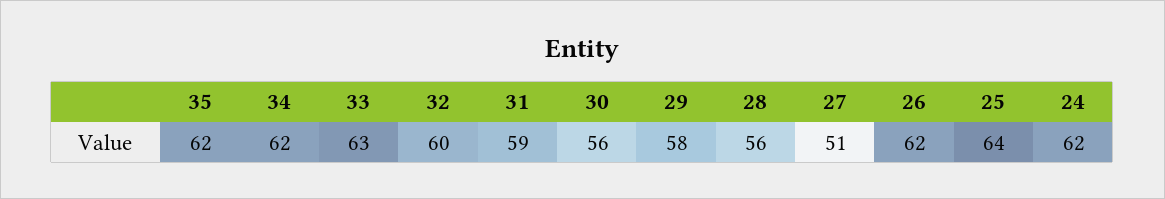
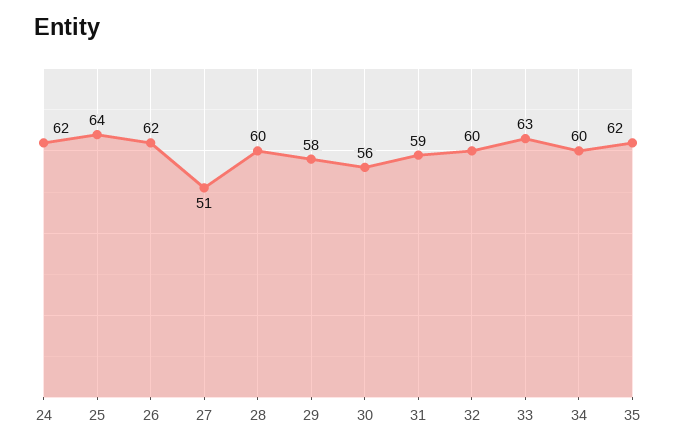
  {
    "35": 62,
-   "34": 62,
+   "34": 60,
    "33": 63,
    "32": 60,
    "31": 59,
    "30": 56,
    "29": 58,
-   "28": 56,
+   "28": 60,
    "27": 51,
    "26": 62,
    "25": 64,
    "24": 62
  }

